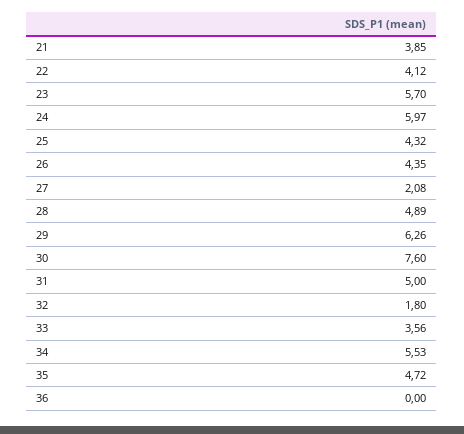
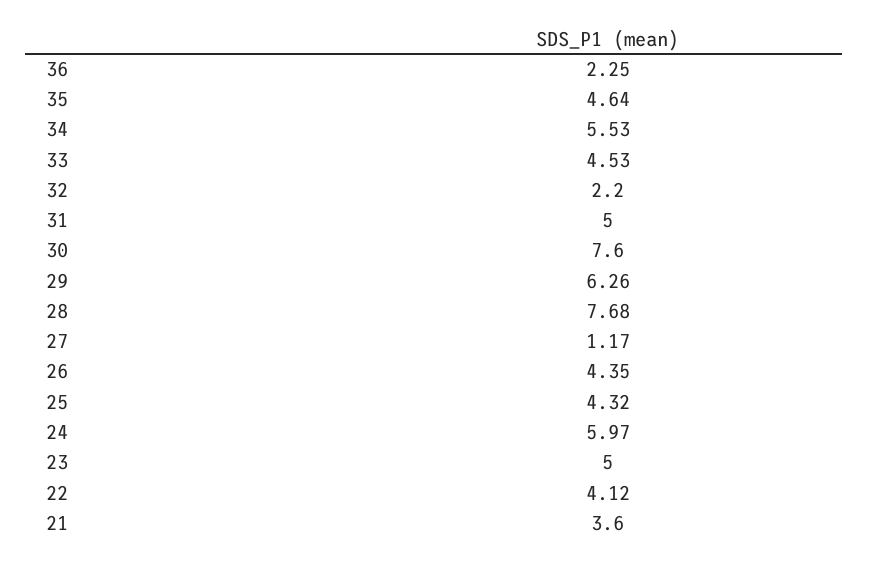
  {
-   "21": 3.85,
+   "21": 3.6,
    "22": 4.12,
-   "23": 5.7,
+   "23": 5,
    "24": 5.97,
    "25": 4.32,
    "26": 4.35,
-   "27": 2.08,
+   "27": 1.17,
-   "28": 4.89,
+   "28": 7.68,
    "29": 6.26,
    "30": 7.6,
    "31": 5,
-   "32": 1.8,
+   "32": 2.2,
-   "33": 3.56,
+   "33": 4.53,
    "34": 5.53,
-   "35": 4.72,
+   "35": 4.64,
-   "36": 0
+   "36": 2.25
  }

